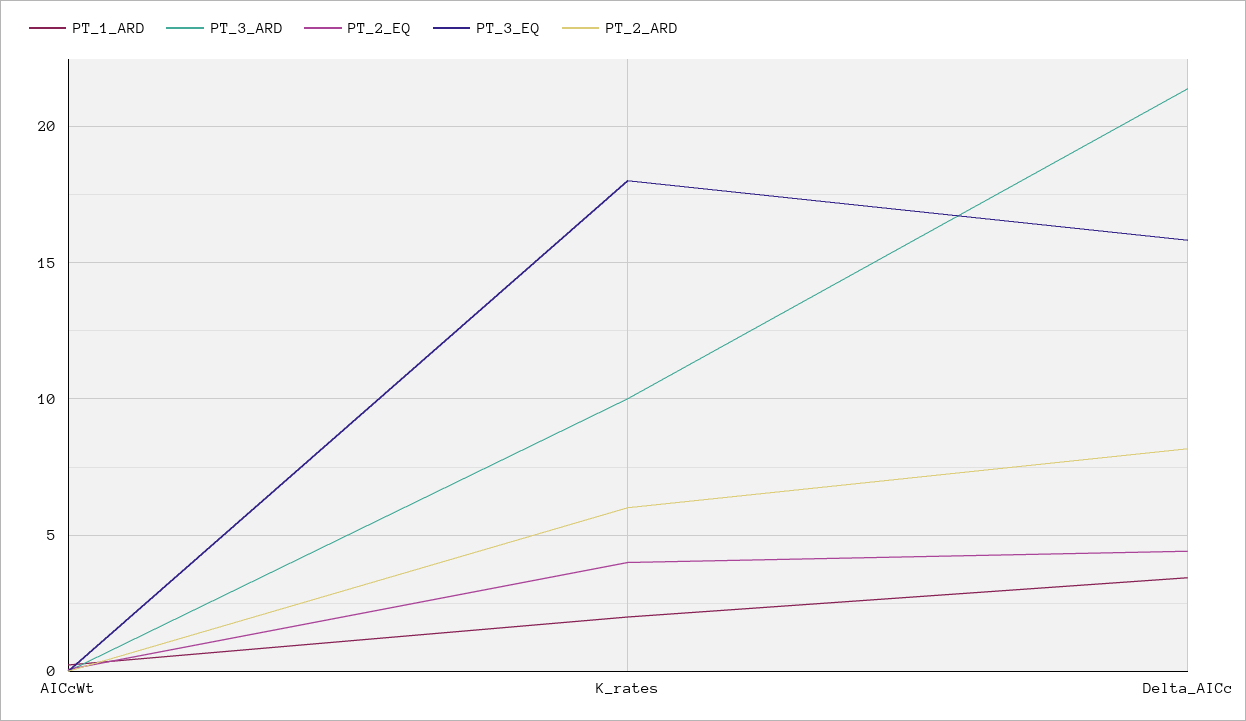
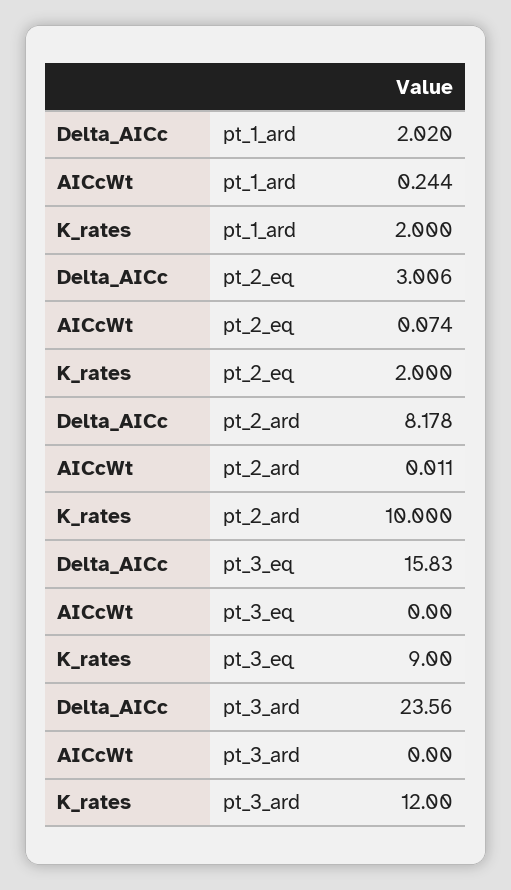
  {
    "PT_1_ARD": {
      "AICcWt": 0.244,
      "K_rates": 2,
-     "Delta_AICc": 3.5
+     "Delta_AICc": 2.02
    },
    "PT_3_ARD": {
      "AICcWt": 0,
-     "K_rates": 10,
+     "K_rates": 12,
-     "Delta_AICc": 21.5
+     "Delta_AICc": 23.56
    },
    "PT_2_EQ": {
      "AICcWt": 0.074,
-     "K_rates": 4,
+     "K_rates": 2,
-     "Delta_AICc": 4.5
+     "Delta_AICc": 3.006
    },
    "PT_3_EQ": {
      "AICcWt": 0,
-     "K_rates": 18,
+     "K_rates": 9,
      "Delta_AICc": 15.83
    },
    "PT_2_ARD": {
      "AICcWt": 0.011,
-     "K_rates": 6,
+     "K_rates": 10,
      "Delta_AICc": 8.178
    }
  }

